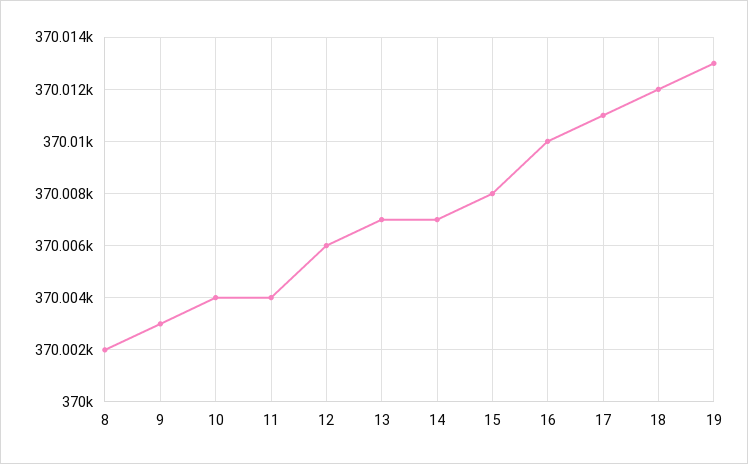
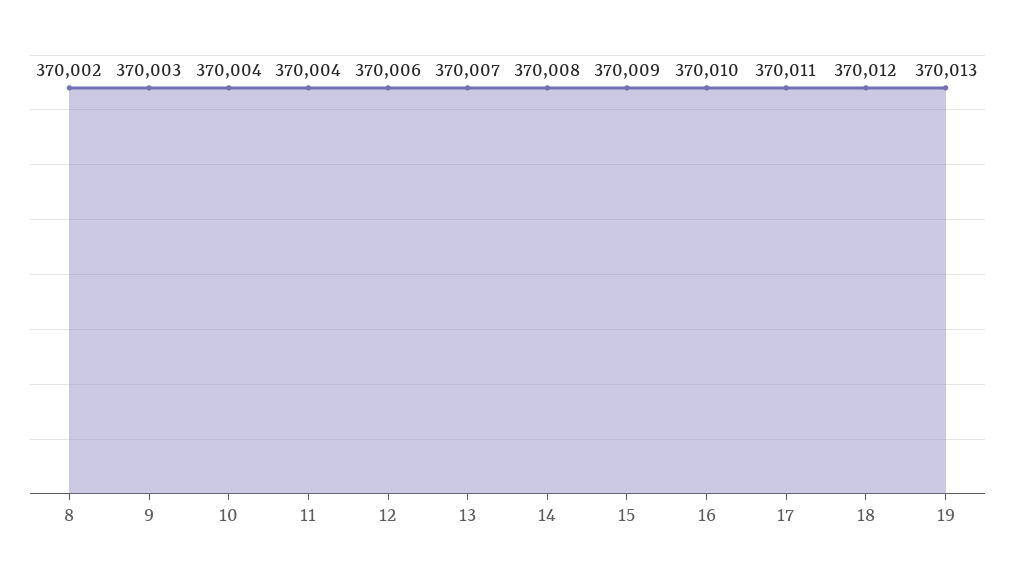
  {
    "8": 370002,
    "9": 370003,
    "10": 370004,
    "11": 370004,
    "12": 370006,
    "13": 370007,
-   "14": 370007,
+   "14": 370008,
-   "15": 370008,
+   "15": 370009,
    "16": 370010,
    "17": 370011,
    "18": 370012,
    "19": 370013
  }

